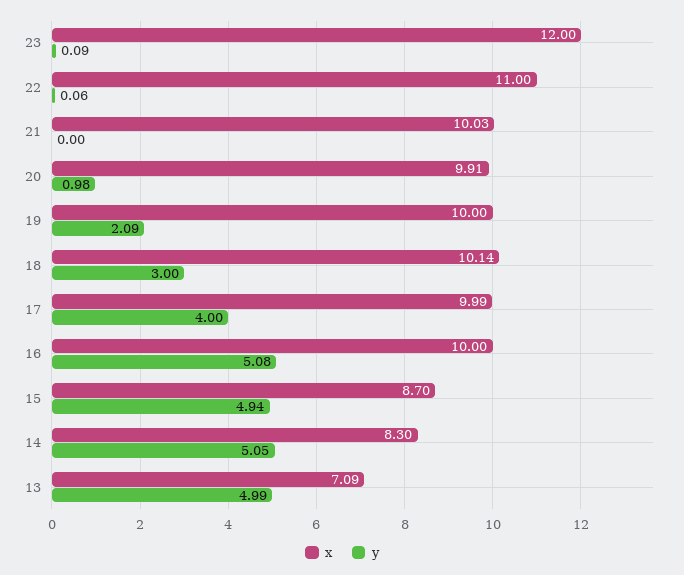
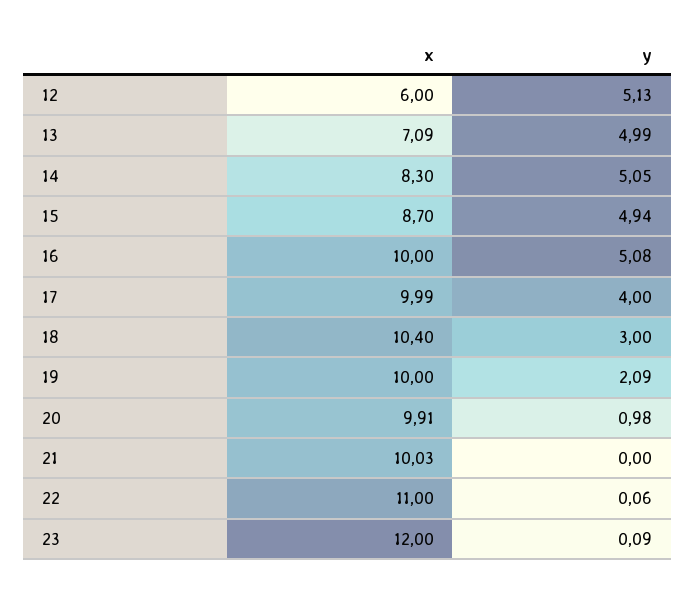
  {
    "x": {
      "23": 12,
      "22": 11,
      "21": 10.03,
      "20": 9.91,
      "19": 10,
-     "18": 10.14,
+     "18": 10.4,
      "17": 9.99,
      "16": 10,
      "15": 8.7,
      "14": 8.3,
-     "13": 7.09
+     "13": 7.09,
+     "12": 6
    },
    "y": {
      "23": 0.09,
      "22": 0.06,
      "21": 0,
      "20": 0.98,
      "19": 2.09,
      "18": 3,
      "17": 4,
      "16": 5.08,
      "15": 4.94,
      "14": 5.05,
-     "13": 4.99
+     "13": 4.99,
+     "12": 5.13
    }
  }

